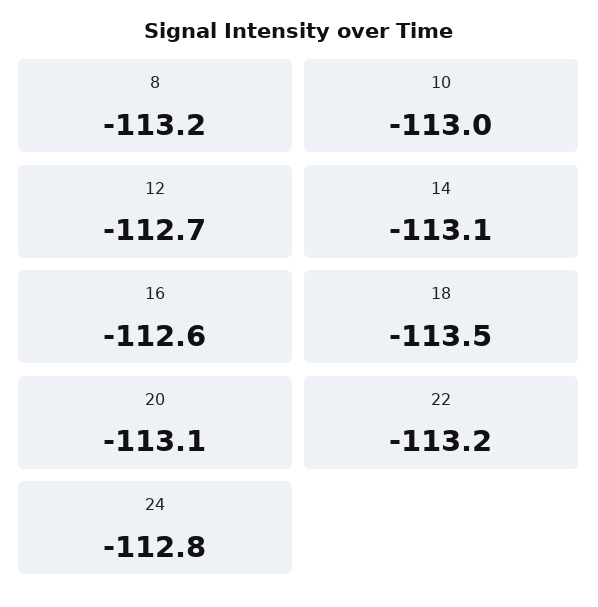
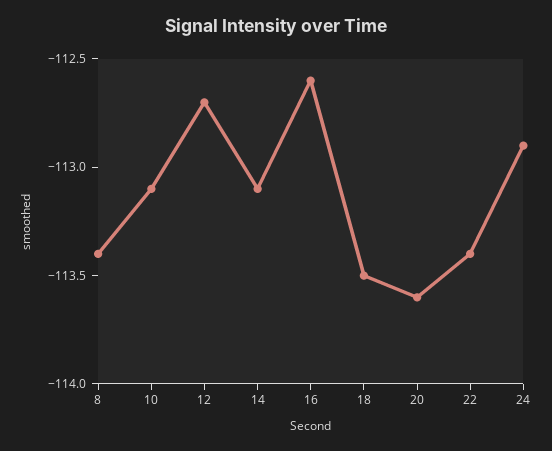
  {
-   "8": -113.2,
+   "8": -113.4,
-   "10": -113,
+   "10": -113.1,
    "12": -112.7,
    "14": -113.1,
    "16": -112.6,
    "18": -113.5,
-   "20": -113.1,
+   "20": -113.6,
-   "22": -113.2,
+   "22": -113.4,
-   "24": -112.8
+   "24": -112.9
  }

